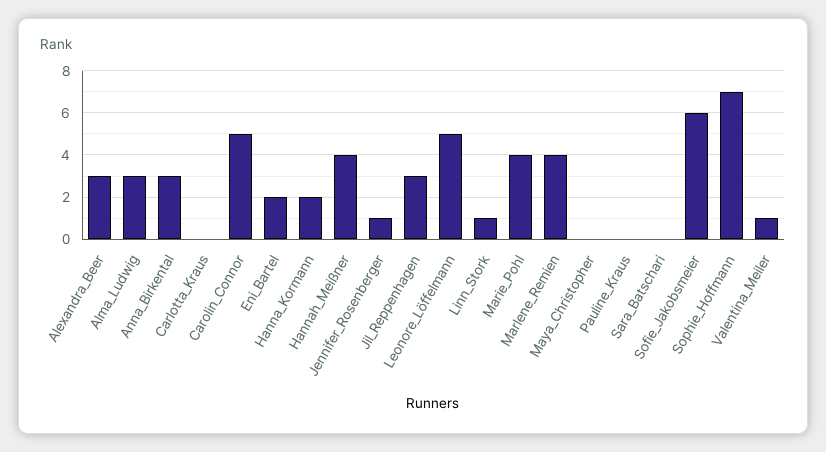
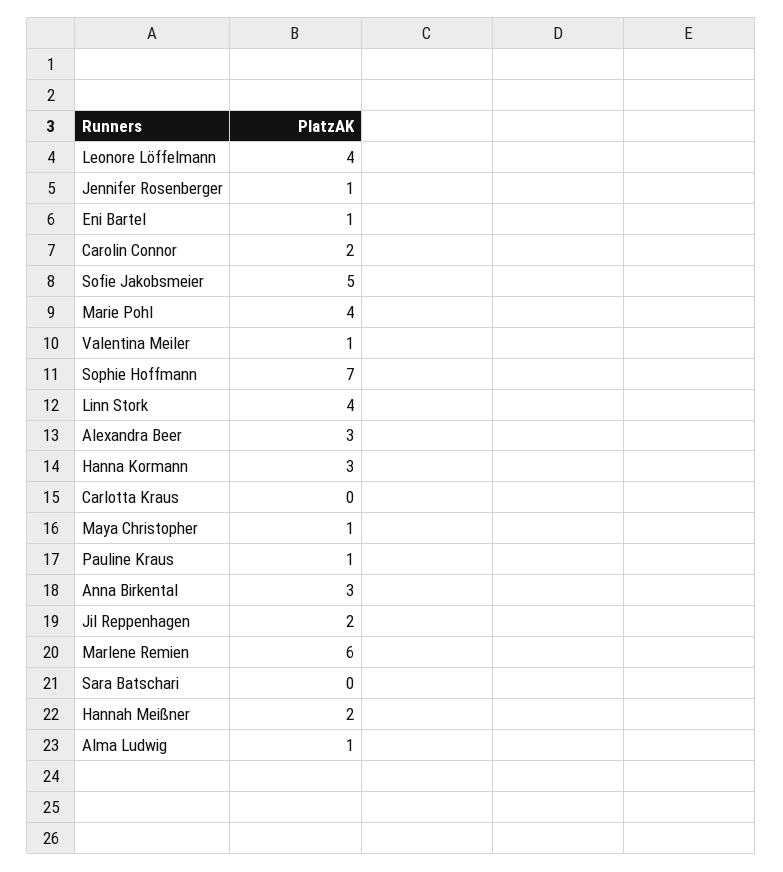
  {
    "Alexandra_Beer": 3,
-   "Alma_Ludwig": 3,
+   "Alma_Ludwig": 1,
    "Anna_Birkental": 3,
    "Carlotta_Kraus": 0,
-   "Carolin_Connor": 5,
+   "Carolin_Connor": 2,
-   "Eni_Bartel": 2,
+   "Eni_Bartel": 1,
-   "Hanna_Kormann": 2,
+   "Hanna_Kormann": 3,
-   "Hannah_Meißner": 4,
+   "Hannah_Meißner": 2,
    "Jennifer_Rosenberger": 1,
-   "Jil_Reppenhagen": 3,
+   "Jil_Reppenhagen": 2,
-   "Leonore_Löffelmann": 5,
+   "Leonore_Löffelmann": 4,
-   "Linn_Stork": 1,
+   "Linn_Stork": 4,
    "Marie_Pohl": 4,
-   "Marlene_Remien": 4,
+   "Marlene_Remien": 6,
-   "Maya_Christopher": 0,
+   "Maya_Christopher": 1,
-   "Pauline_Kraus": 0,
+   "Pauline_Kraus": 1,
    "Sara_Batschari": 0,
-   "Sofie_Jakobsmeier": 6,
+   "Sofie_Jakobsmeier": 5,
    "Sophie_Hoffmann": 7,
    "Valentina_Meiler": 1
  }

